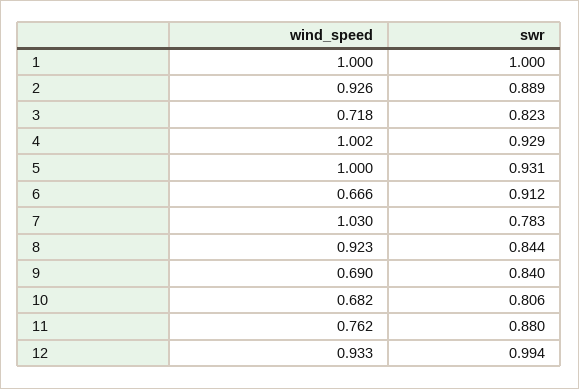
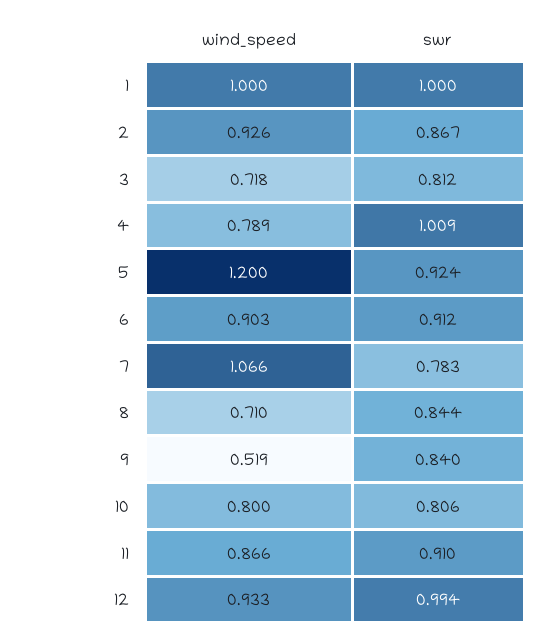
  {
    "wind_speed": {
      "1": 1,
      "2": 0.926,
      "3": 0.718,
-     "4": 1.002,
+     "4": 0.789,
-     "5": 1,
+     "5": 1.2,
-     "6": 0.666,
+     "6": 0.903,
-     "7": 1.03,
+     "7": 1.066,
-     "8": 0.923,
+     "8": 0.71,
-     "9": 0.69,
+     "9": 0.519,
-     "10": 0.682,
+     "10": 0.8,
-     "11": 0.762,
+     "11": 0.866,
      "12": 0.933
    },
    "swr": {
      "1": 1,
-     "2": 0.889,
+     "2": 0.867,
-     "3": 0.823,
+     "3": 0.812,
-     "4": 0.929,
+     "4": 1.009,
-     "5": 0.931,
+     "5": 0.924,
      "6": 0.912,
      "7": 0.783,
      "8": 0.844,
      "9": 0.84,
      "10": 0.806,
-     "11": 0.88,
+     "11": 0.91,
      "12": 0.994
    }
  }

